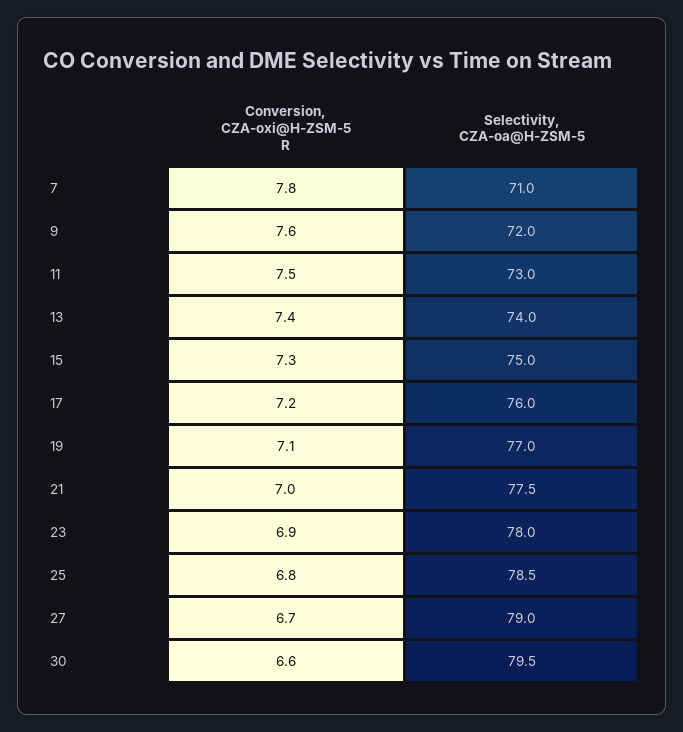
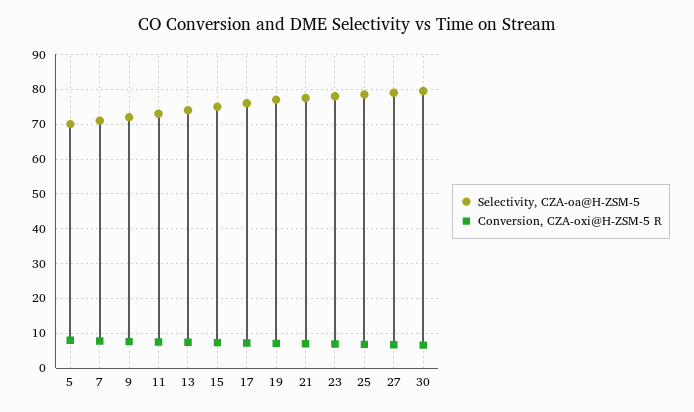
  {
    "Conversion, CZA-oxi@H-ZSM-5 R": {
      "7": 7.8,
      "9": 7.6,
      "11": 7.5,
      "13": 7.4,
      "15": 7.3,
      "17": 7.2,
      "19": 7.1,
      "21": 7,
      "23": 6.9,
      "25": 6.8,
      "27": 6.7,
-     "30": 6.6
+     "30": 6.6,
+     "5": 8
    },
    "Selectivity, CZA-oa@H-ZSM-5": {
      "7": 71,
      "9": 72,
      "11": 73,
      "13": 74,
      "15": 75,
      "17": 76,
      "19": 77,
      "21": 77.5,
      "23": 78,
      "25": 78.5,
      "27": 79,
-     "30": 79.5
+     "30": 79.5,
+     "5": 70
    }
  }

